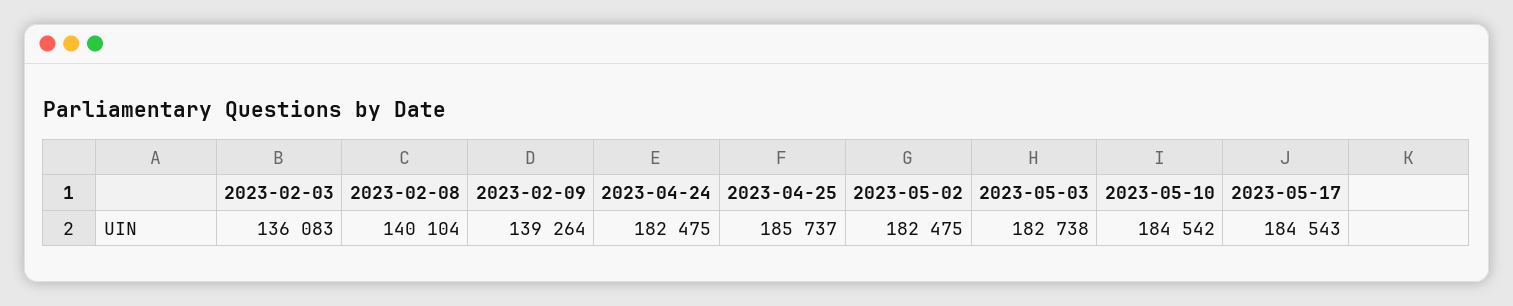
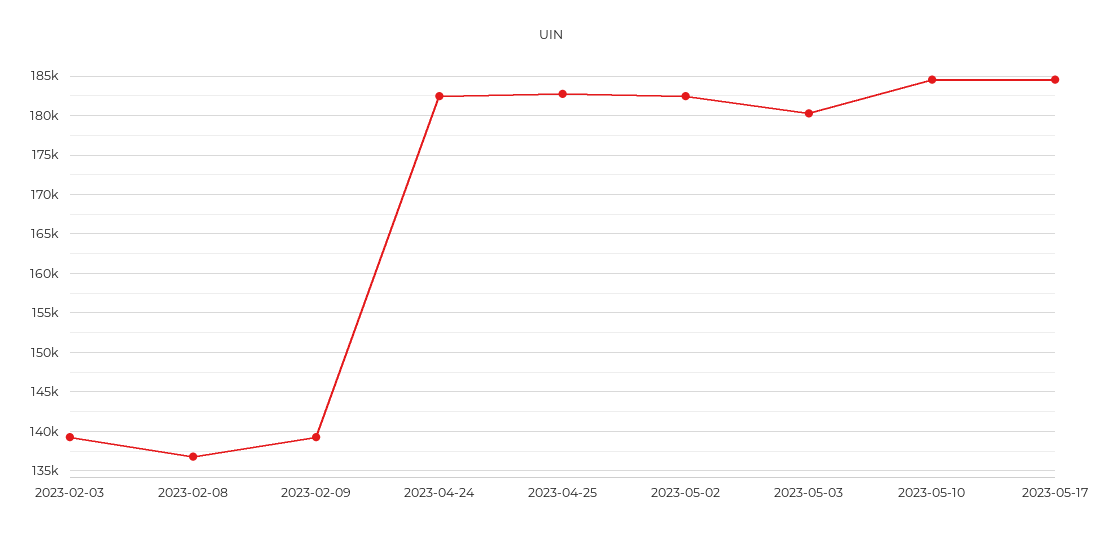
  {
-   "2023-02-03": 136083,
+   "2023-02-03": 139000,
-   "2023-02-08": 140104,
+   "2023-02-08": 137000,
    "2023-02-09": 139264,
    "2023-04-24": 182475,
-   "2023-04-25": 185737,
+   "2023-04-25": 183000,
    "2023-05-02": 182475,
-   "2023-05-03": 182738,
+   "2023-05-03": 180000,
    "2023-05-10": 184542,
    "2023-05-17": 184543
  }

